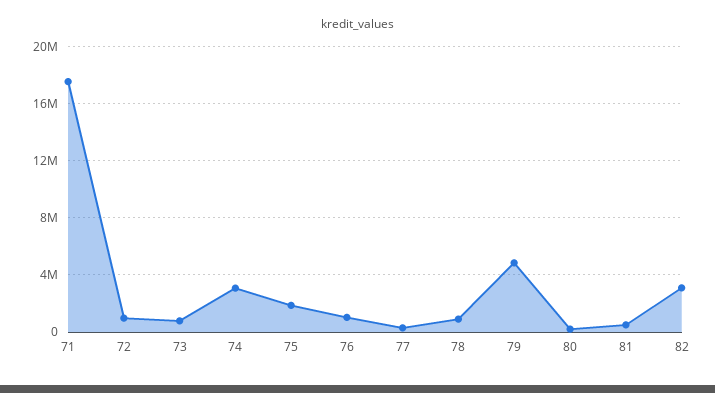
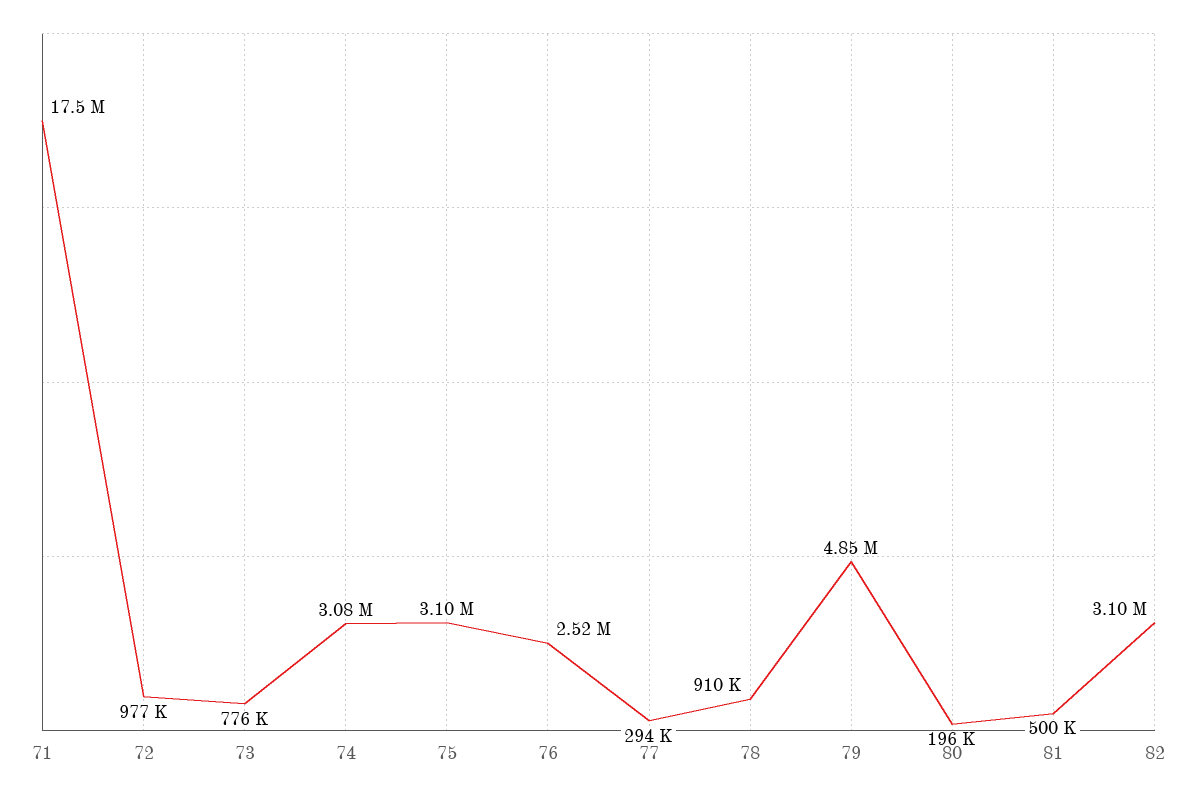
  {
    "71": 17500000,
    "72": 977000,
    "73": 776000,
    "74": 3080000,
-   "75": 2000000,
+   "75": 3100000,
-   "76": 1000000,
+   "76": 2520000,
    "77": 294000,
    "78": 910000,
    "79": 4850000,
    "80": 196000,
    "81": 500000,
    "82": 3100000
  }

